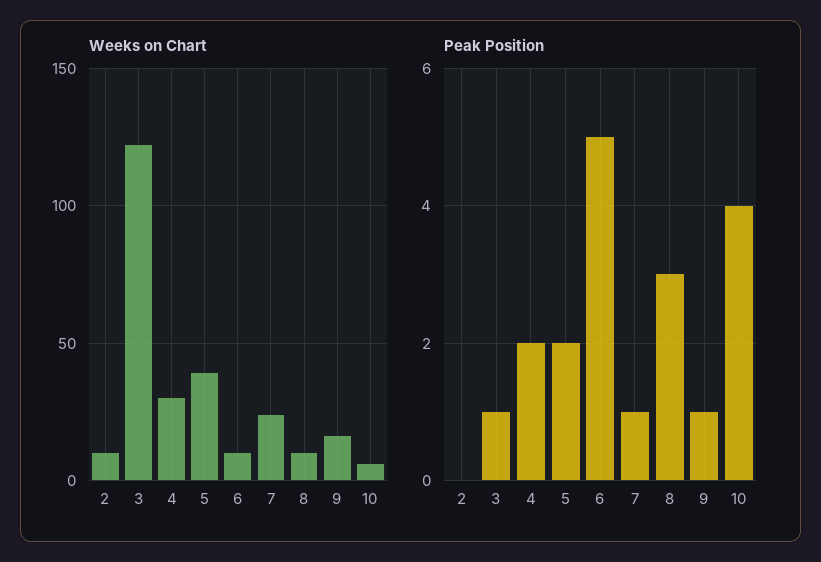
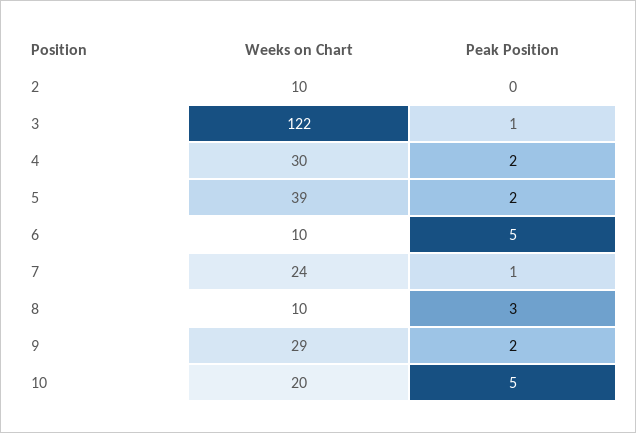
  {
    "Weeks on Chart": {
      "2": 10,
      "3": 122,
      "4": 30,
      "5": 39,
      "6": 10,
      "7": 24,
      "8": 10,
-     "9": 15,
+     "9": 29,
-     "10": 5
+     "10": 20
    },
    "Peak Position": {
      "2": 0,
      "3": 1,
      "4": 2,
      "5": 2,
      "6": 5,
      "7": 1,
      "8": 3,
-     "9": 1,
+     "9": 2,
-     "10": 4
+     "10": 5
    }
  }

